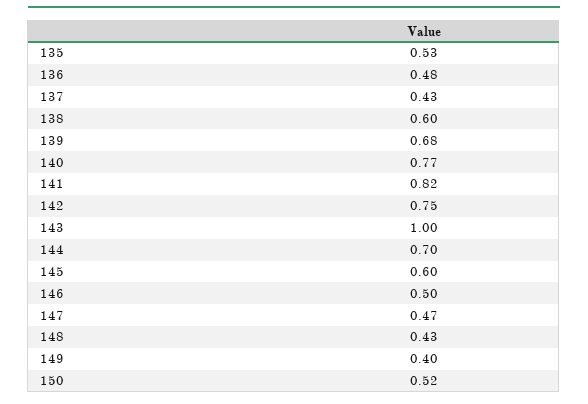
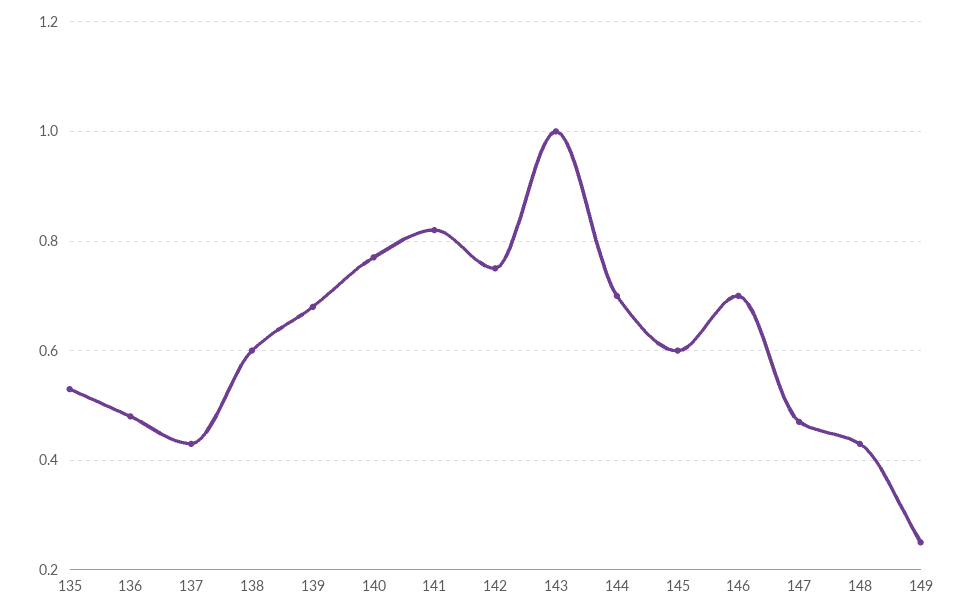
  {
    "135": 0.53,
    "136": 0.48,
    "137": 0.43,
    "138": 0.6,
    "139": 0.68,
    "140": 0.77,
    "141": 0.82,
    "142": 0.75,
    "143": 1,
    "144": 0.7,
    "145": 0.6,
-   "146": 0.5,
+   "146": 0.7,
    "147": 0.47,
    "148": 0.43,
-   "149": 0.4,
+   "149": 0.25
-   "150": 0.52
  }

